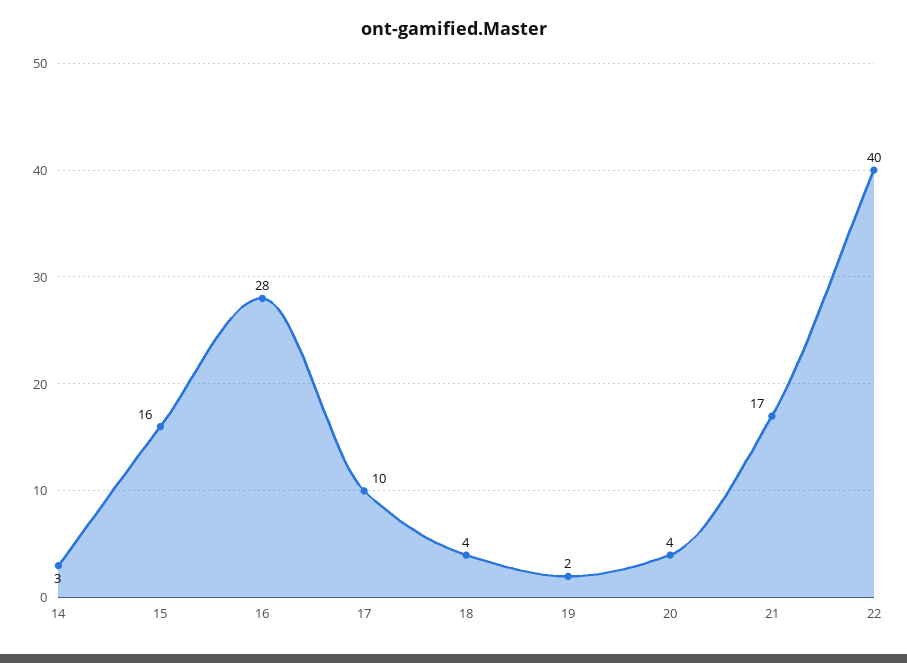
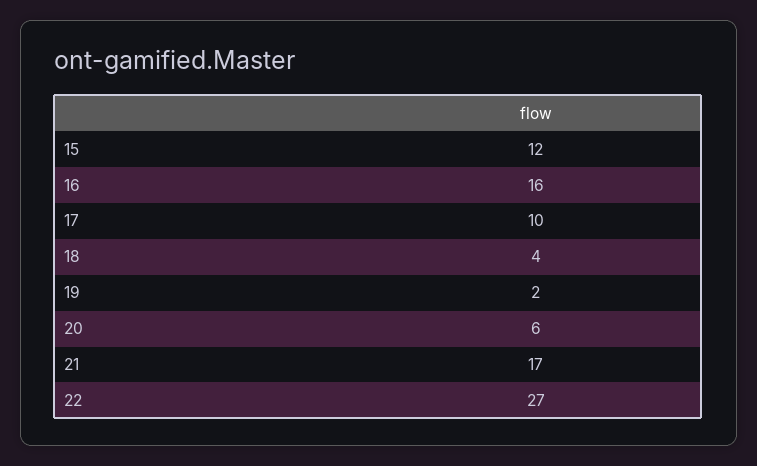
  {
-   "14": 3,
-   "15": 16,
+   "15": 12,
-   "16": 28,
+   "16": 16,
    "17": 10,
    "18": 4,
    "19": 2,
-   "20": 4,
+   "20": 6,
    "21": 17,
-   "22": 40
+   "22": 27
  }

